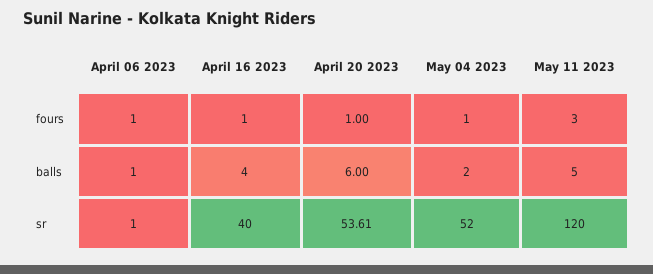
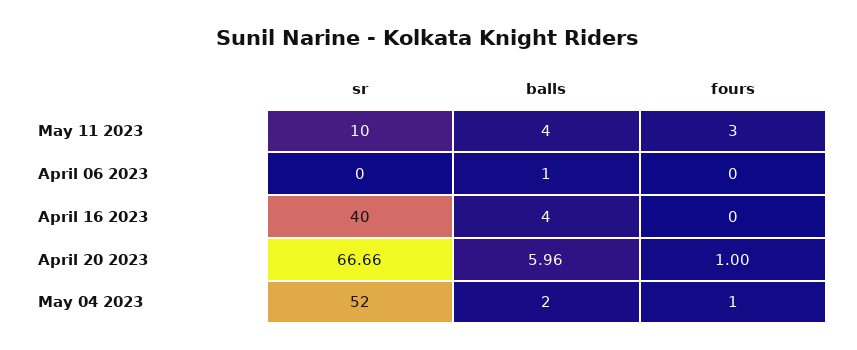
  {
    "April 06 2023": {
-     "fours": 1,
+     "fours": 0,
      "balls": 1,
-     "sr": 1
+     "sr": 0
    },
    "April 16 2023": {
-     "fours": 1,
+     "fours": 0,
      "balls": 4,
      "sr": 40
    },
    "April 20 2023": {
      "fours": 1,
-     "balls": 6,
+     "balls": 5.96,
-     "sr": 53.61
+     "sr": 66.66
    },
    "May 04 2023": {
      "fours": 1,
      "balls": 2,
      "sr": 52
    },
    "May 11 2023": {
      "fours": 3,
-     "balls": 5,
+     "balls": 4,
-     "sr": 120
+     "sr": 10
    }
  }

